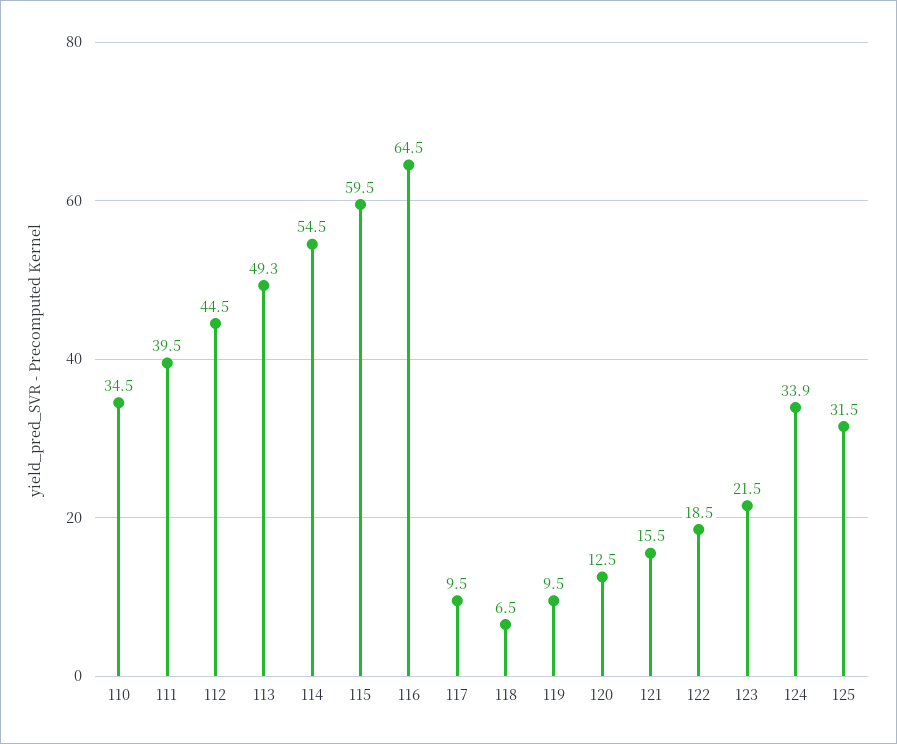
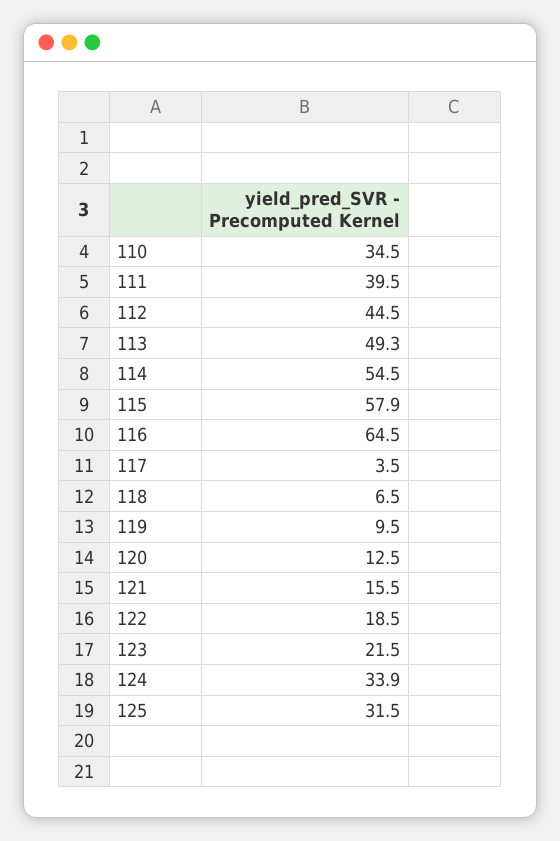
  {
    "110": 34.5,
    "111": 39.5,
    "112": 44.5,
    "113": 49.3,
    "114": 54.5,
-   "115": 59.5,
+   "115": 57.9,
    "116": 64.5,
-   "117": 9.5,
+   "117": 3.5,
    "118": 6.5,
    "119": 9.5,
    "120": 12.5,
    "121": 15.5,
    "122": 18.5,
    "123": 21.5,
    "124": 33.9,
    "125": 31.5
  }

